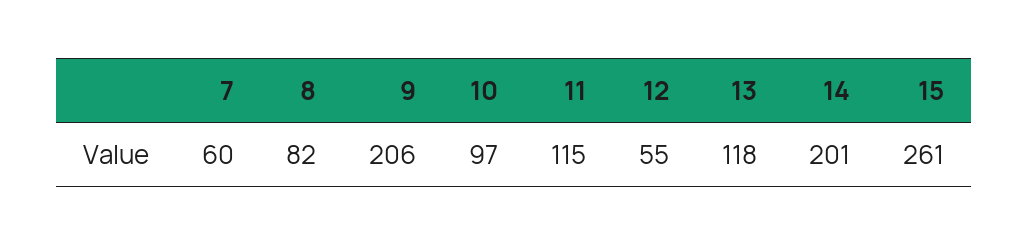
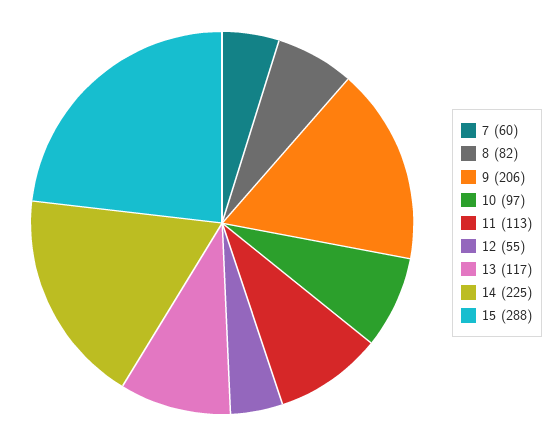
  {
    "7": 60,
    "8": 82,
    "9": 206,
    "10": 97,
-   "11": 115,
+   "11": 113,
    "12": 55,
-   "13": 118,
+   "13": 117,
-   "14": 201,
+   "14": 225,
-   "15": 261
+   "15": 288
  }

